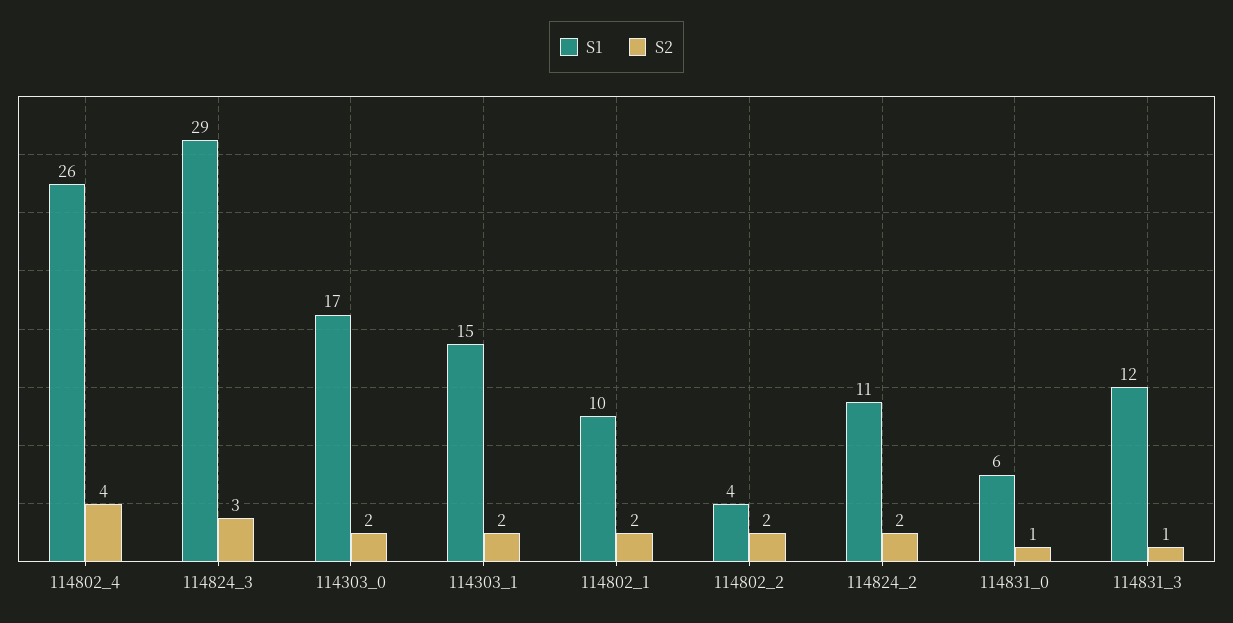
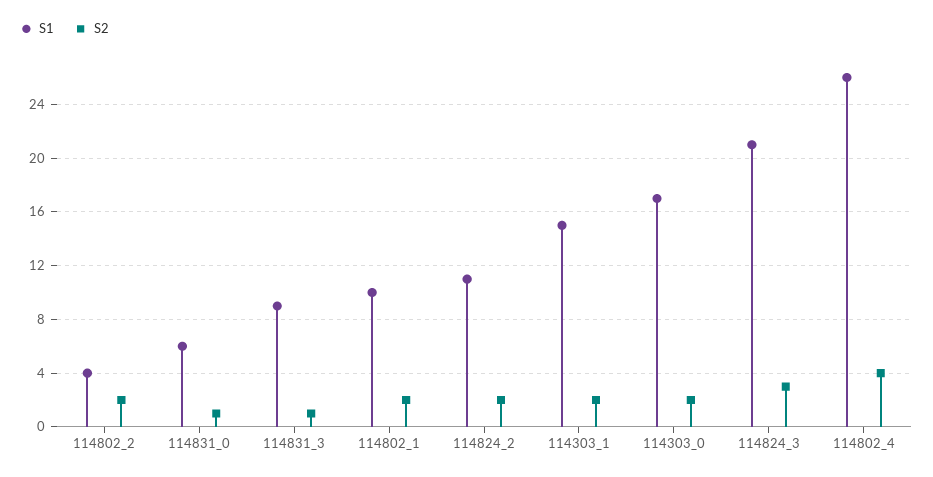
  {
    "S1": {
      "114802_4": 26,
-     "114824_3": 29,
+     "114824_3": 21,
      "114303_0": 17,
      "114303_1": 15,
      "114802_1": 10,
      "114802_2": 4,
      "114824_2": 11,
      "114831_0": 6,
-     "114831_3": 12
+     "114831_3": 9
    },
    "S2": {
      "114802_4": 4,
      "114824_3": 3,
      "114303_0": 2,
      "114303_1": 2,
      "114802_1": 2,
      "114802_2": 2,
      "114824_2": 2,
      "114831_0": 1,
      "114831_3": 1
    }
  }

